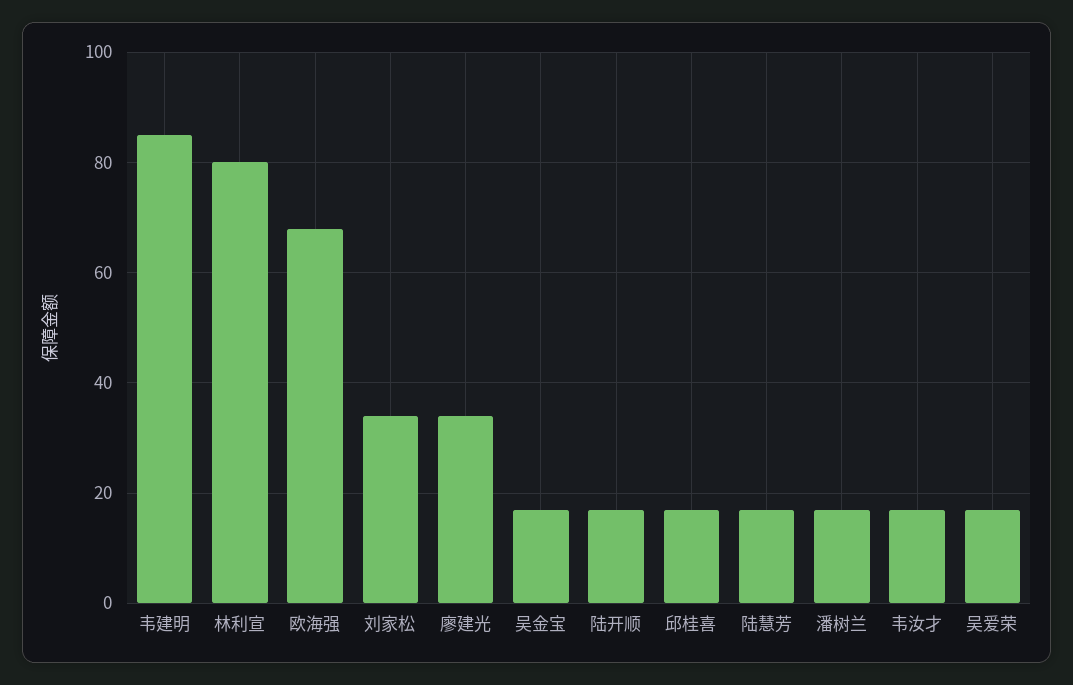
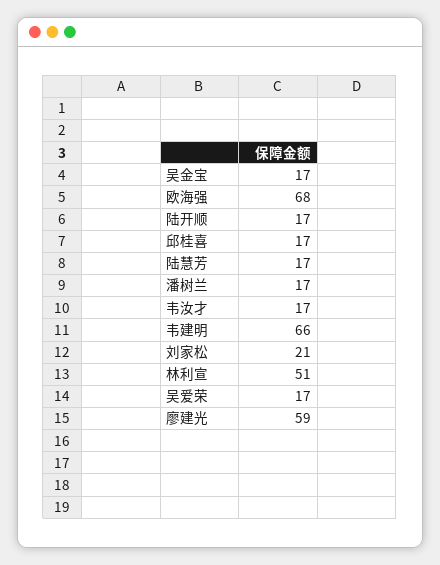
  {
-   "韦建明": 85,
+   "韦建明": 66,
-   "林利宣": 80,
+   "林利宣": 51,
    "欧海强": 68,
-   "刘家松": 35,
+   "刘家松": 21,
-   "廖建光": 35,
+   "廖建光": 59,
    "吴金宝": 17,
    "陆开顺": 17,
    "邱桂喜": 17,
    "陆慧芳": 17,
    "潘树兰": 17,
    "韦汝才": 17,
    "吴爱荣": 17
  }

